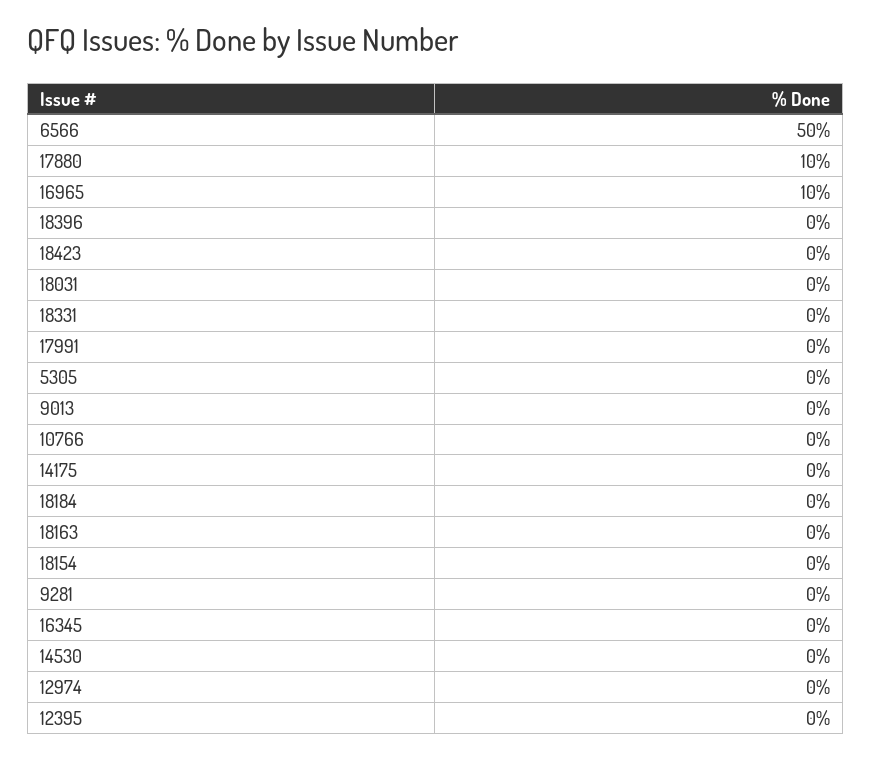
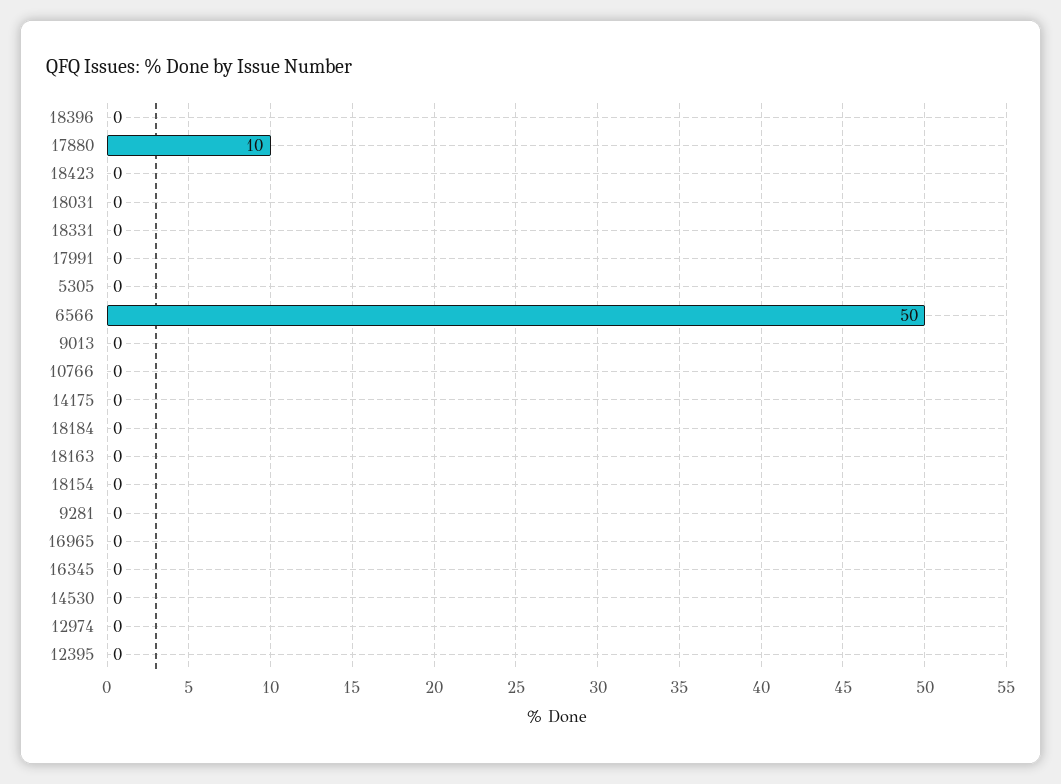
  {
    "6566": 50,
    "17880": 10,
-   "16965": 10,
+   "16965": 0,
    "18396": 0,
    "18423": 0,
    "18031": 0,
    "18331": 0,
    "17991": 0,
    "5305": 0,
    "9013": 0,
    "10766": 0,
    "14175": 0,
    "18184": 0,
    "18163": 0,
    "18154": 0,
    "9281": 0,
    "16345": 0,
    "14530": 0,
    "12974": 0,
    "12395": 0
  }

